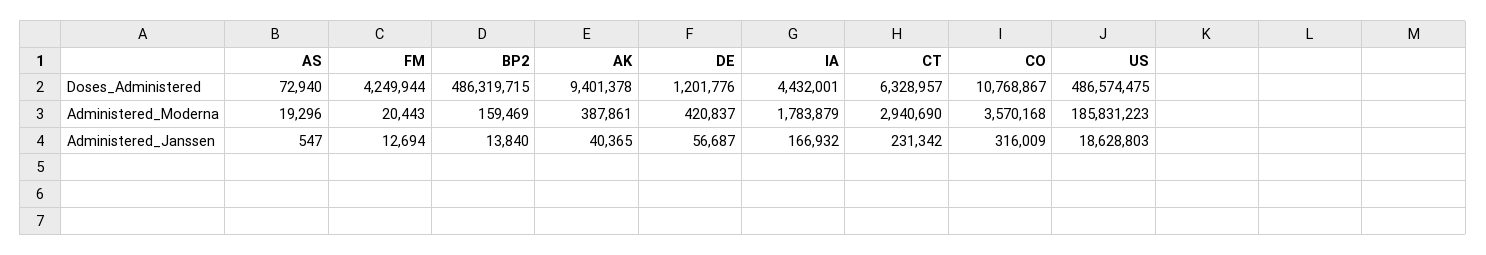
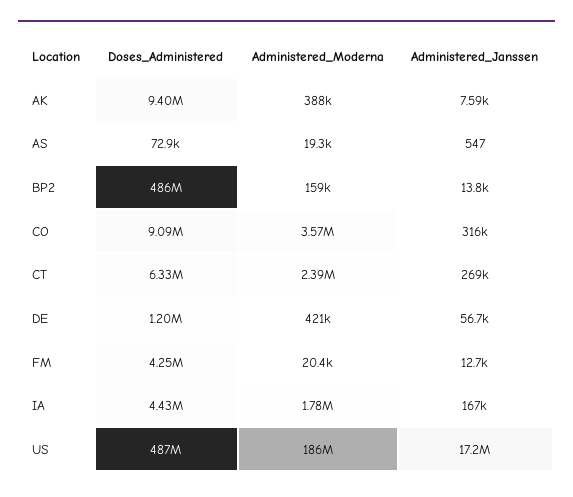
  {
    "AS": {
      "Doses_Administered": 72940,
      "Administered_Moderna": 19296,
      "Administered_Janssen": 547
    },
    "FM": {
      "Doses_Administered": 4249944,
      "Administered_Moderna": 20443,
      "Administered_Janssen": 12694
    },
    "BP2": {
      "Doses_Administered": 486319715,
      "Administered_Moderna": 159469,
      "Administered_Janssen": 13840
    },
    "AK": {
      "Doses_Administered": 9401378,
      "Administered_Moderna": 387861,
-     "Administered_Janssen": 40365
+     "Administered_Janssen": 7590
    },
    "DE": {
      "Doses_Administered": 1201776,
      "Administered_Moderna": 420837,
      "Administered_Janssen": 56687
    },
    "IA": {
      "Doses_Administered": 4432001,
      "Administered_Moderna": 1783879,
      "Administered_Janssen": 166932
    },
    "CT": {
      "Doses_Administered": 6328957,
-     "Administered_Moderna": 2940690,
+     "Administered_Moderna": 2390000,
-     "Administered_Janssen": 231342
+     "Administered_Janssen": 269000
    },
    "CO": {
-     "Doses_Administered": 10768867,
+     "Doses_Administered": 9090000,
      "Administered_Moderna": 3570168,
      "Administered_Janssen": 316009
    },
    "US": {
      "Doses_Administered": 486574475,
      "Administered_Moderna": 185831223,
-     "Administered_Janssen": 18628803
+     "Administered_Janssen": 17200000
    }
  }

